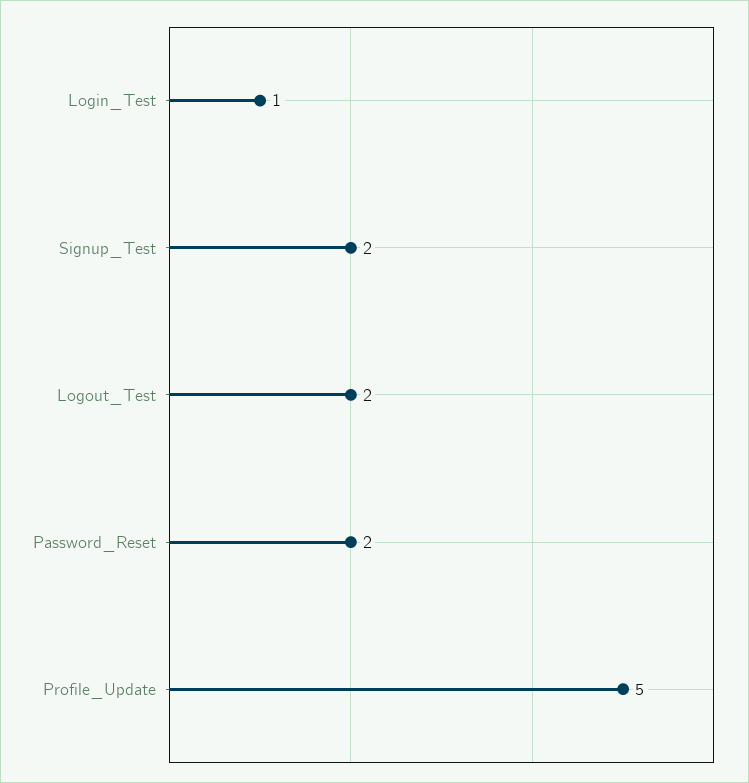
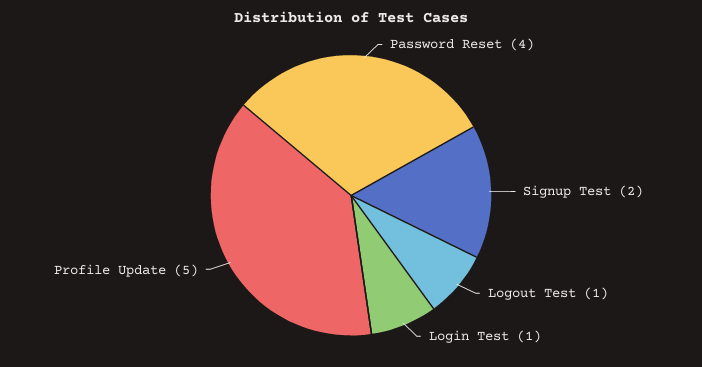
  {
    "Login_Test": 1,
    "Signup_Test": 2,
-   "Logout_Test": 2,
+   "Logout_Test": 1,
-   "Password_Reset": 2,
+   "Password_Reset": 4,
    "Profile_Update": 5
  }

